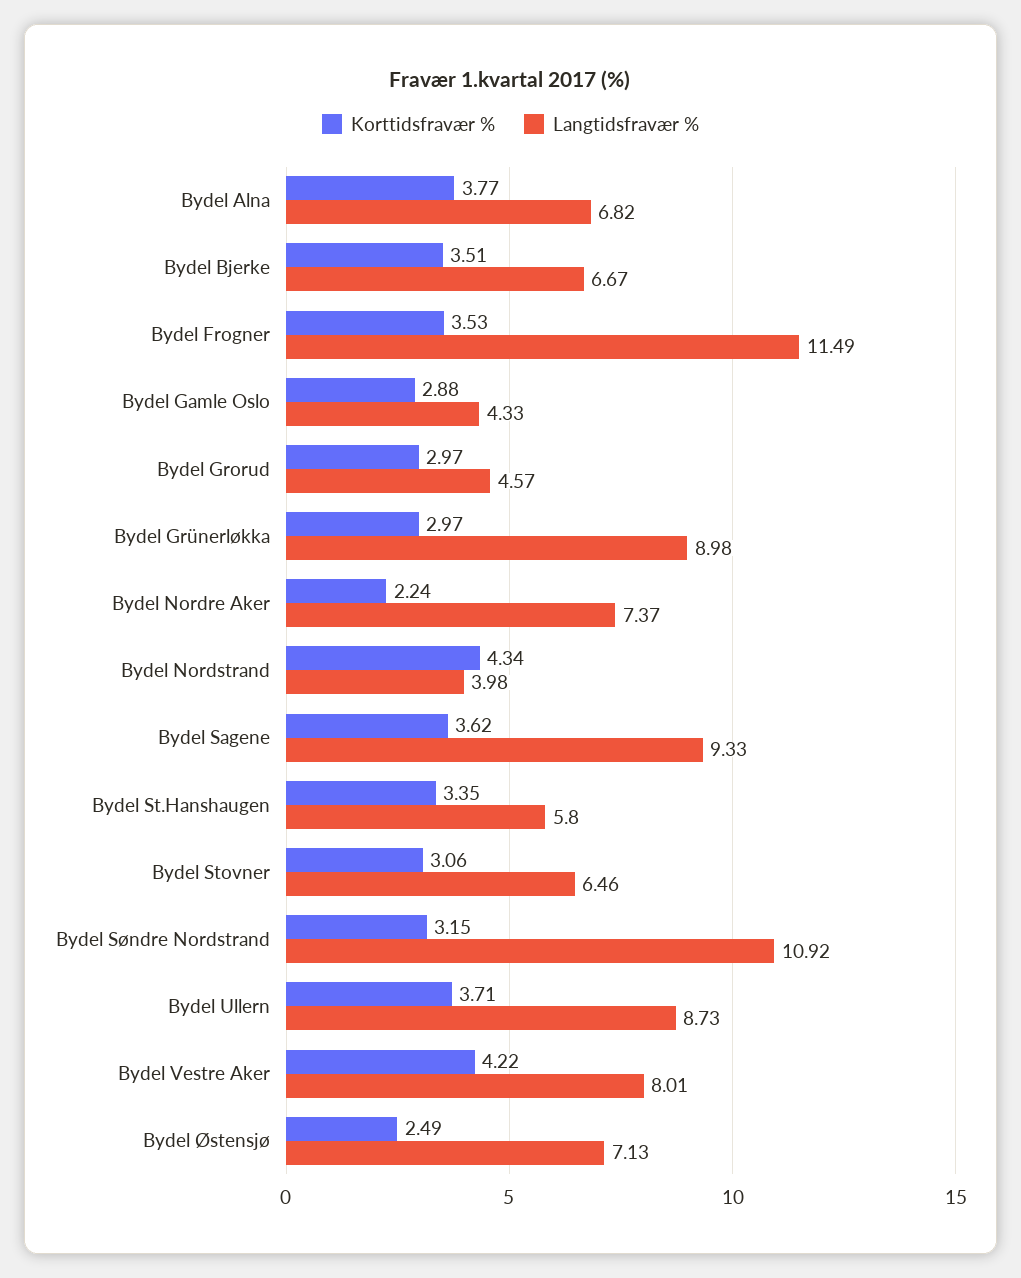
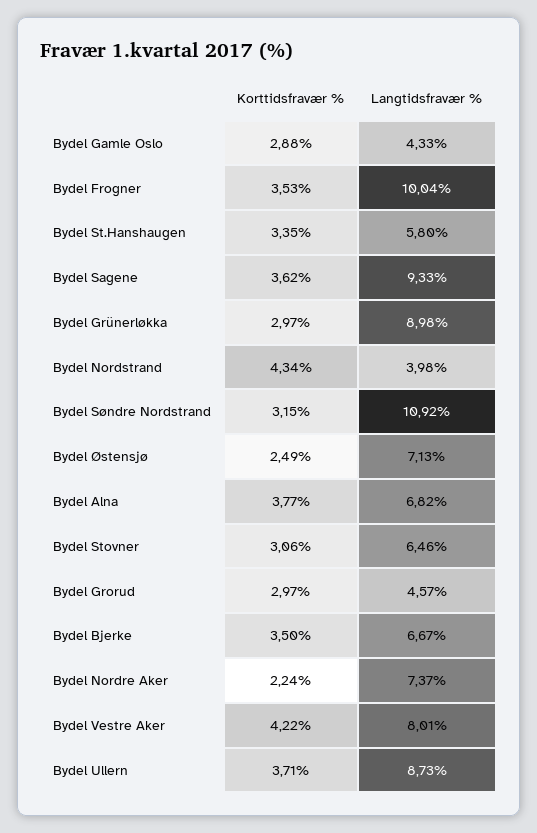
  {
    "Korttidsfravær %": {
      "Bydel Alna": 3.77,
-     "Bydel Bjerke": 3.51,
+     "Bydel Bjerke": 3.5,
      "Bydel Frogner": 3.53,
      "Bydel Gamle Oslo": 2.88,
      "Bydel Grorud": 2.97,
      "Bydel Grünerløkka": 2.97,
      "Bydel Nordre Aker": 2.24,
      "Bydel Nordstrand": 4.34,
      "Bydel Sagene": 3.62,
      "Bydel St.Hanshaugen": 3.35,
      "Bydel Stovner": 3.06,
      "Bydel Søndre Nordstrand": 3.15,
      "Bydel Ullern": 3.71,
      "Bydel Vestre Aker": 4.22,
      "Bydel Østensjø": 2.49
    },
    "Langtidsfravær %": {
      "Bydel Alna": 6.82,
      "Bydel Bjerke": 6.67,
-     "Bydel Frogner": 11.49,
+     "Bydel Frogner": 10.04,
      "Bydel Gamle Oslo": 4.33,
      "Bydel Grorud": 4.57,
      "Bydel Grünerløkka": 8.98,
      "Bydel Nordre Aker": 7.37,
      "Bydel Nordstrand": 3.98,
      "Bydel Sagene": 9.33,
      "Bydel St.Hanshaugen": 5.8,
      "Bydel Stovner": 6.46,
      "Bydel Søndre Nordstrand": 10.92,
      "Bydel Ullern": 8.73,
      "Bydel Vestre Aker": 8.01,
      "Bydel Østensjø": 7.13
    }
  }

